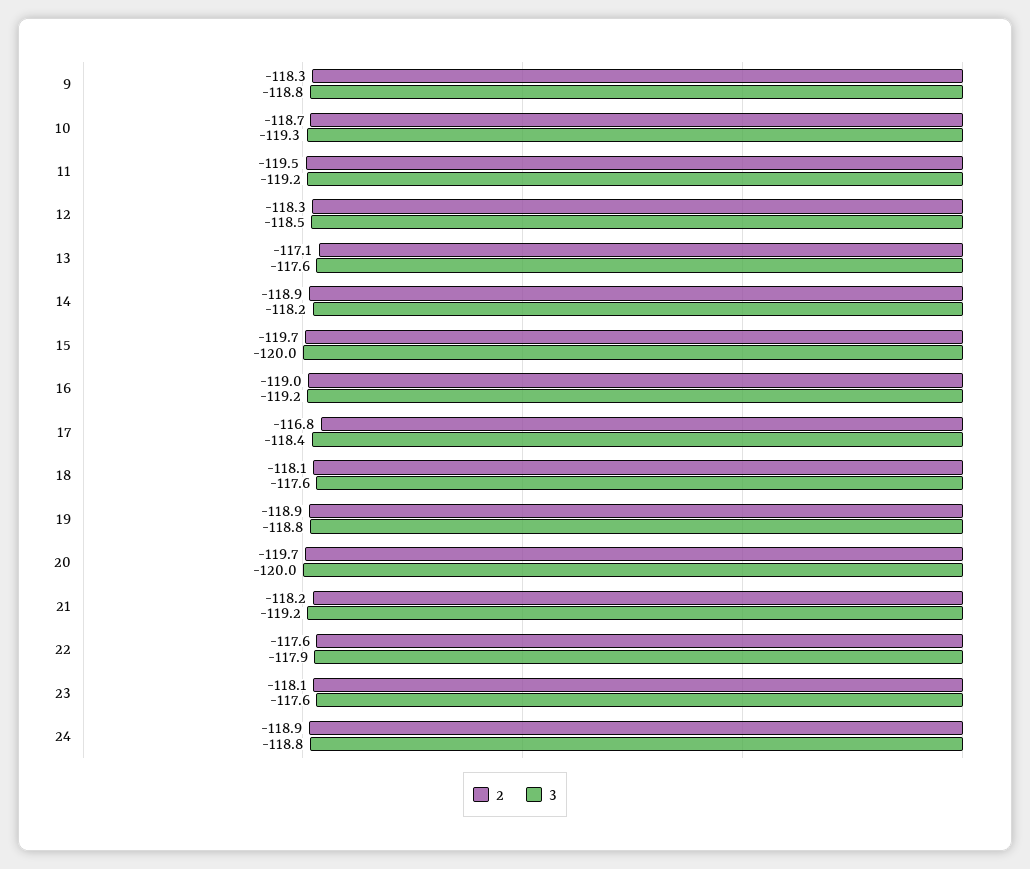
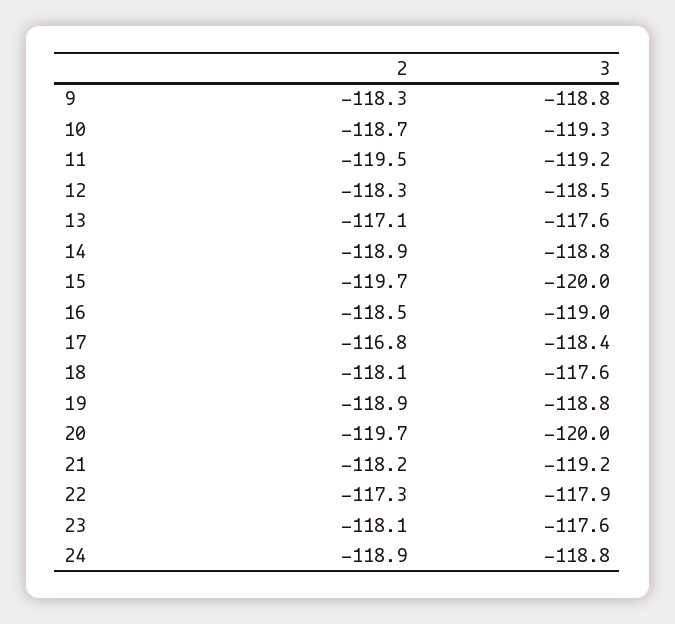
  {
    "2": {
      "9": -118.3,
      "10": -118.7,
      "11": -119.5,
      "12": -118.3,
      "13": -117.1,
      "14": -118.9,
      "15": -119.7,
-     "16": -119,
+     "16": -118.5,
      "17": -116.8,
      "18": -118.1,
      "19": -118.9,
      "20": -119.7,
      "21": -118.2,
-     "22": -117.6,
+     "22": -117.3,
      "23": -118.1,
      "24": -118.9
    },
    "3": {
      "9": -118.8,
      "10": -119.3,
      "11": -119.2,
      "12": -118.5,
      "13": -117.6,
-     "14": -118.2,
+     "14": -118.8,
      "15": -120,
-     "16": -119.2,
+     "16": -119,
      "17": -118.4,
      "18": -117.6,
      "19": -118.8,
      "20": -120,
      "21": -119.2,
      "22": -117.9,
      "23": -117.6,
      "24": -118.8
    }
  }

